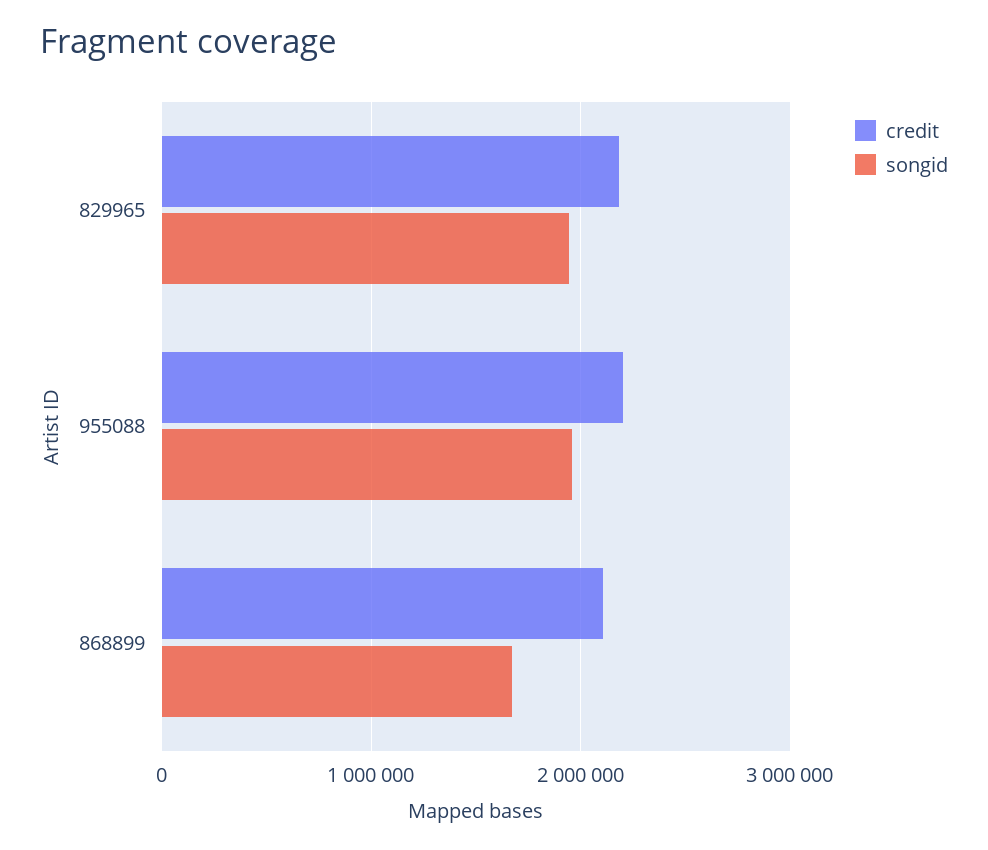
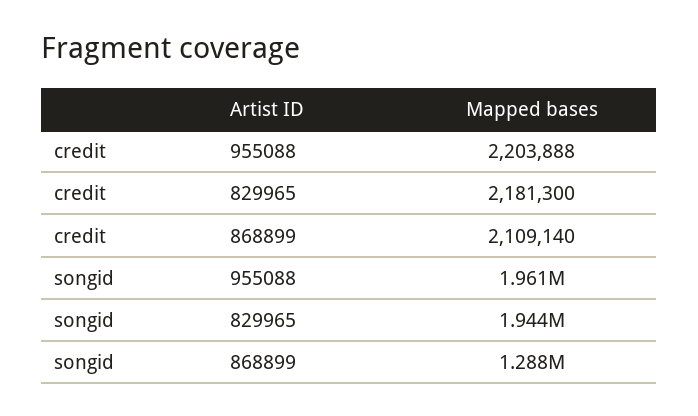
  {
    "credit": {
      "829965": 2181300,
      "955088": 2203888,
      "868899": 2109140
    },
    "songid": {
      "829965": 1944000,
      "955088": 1961000,
-     "868899": 1700000
+     "868899": 1288000
    }
  }

